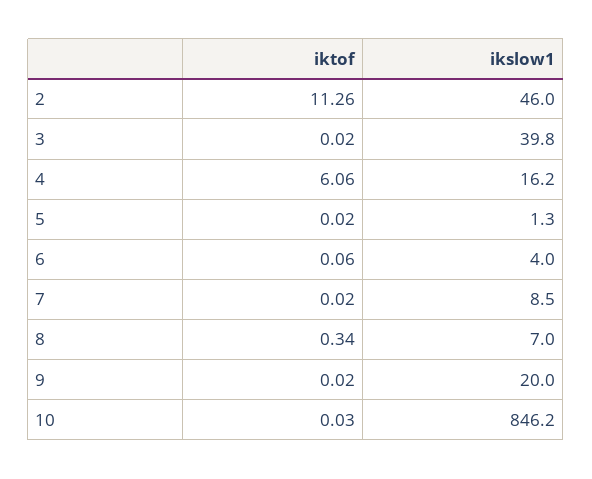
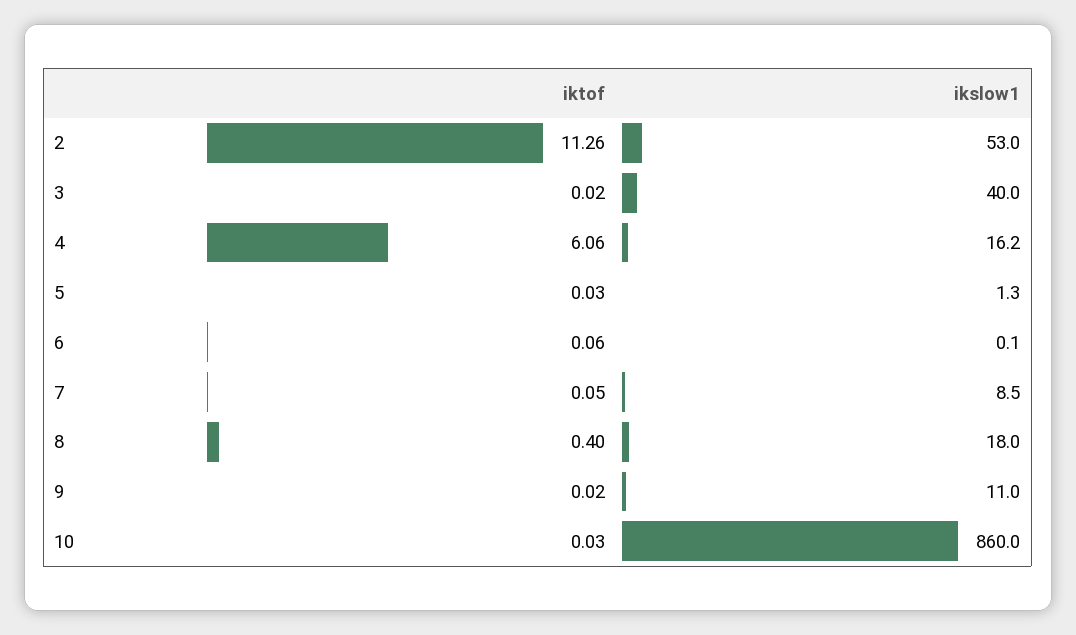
  {
    "iktof": {
      "2": 11.26,
      "3": 0.02,
      "4": 6.06,
-     "5": 0.02,
+     "5": 0.03,
      "6": 0.06,
-     "7": 0.02,
+     "7": 0.05,
-     "8": 0.34,
+     "8": 0.4,
      "9": 0.02,
      "10": 0.03
    },
    "ikslow1": {
-     "2": 46,
+     "2": 53,
-     "3": 39.8,
+     "3": 40,
      "4": 16.2,
      "5": 1.3,
-     "6": 4,
+     "6": 0.1,
      "7": 8.5,
-     "8": 7,
+     "8": 18,
-     "9": 20,
+     "9": 11,
-     "10": 846.2
+     "10": 860
    }
  }

